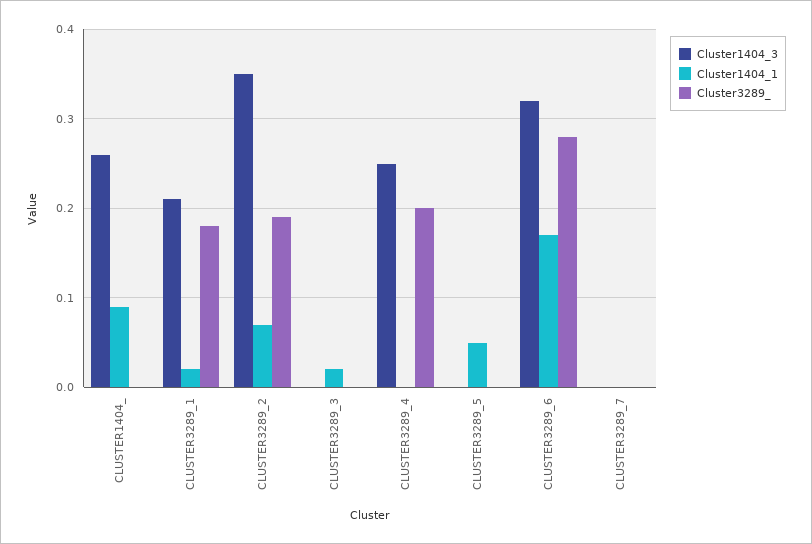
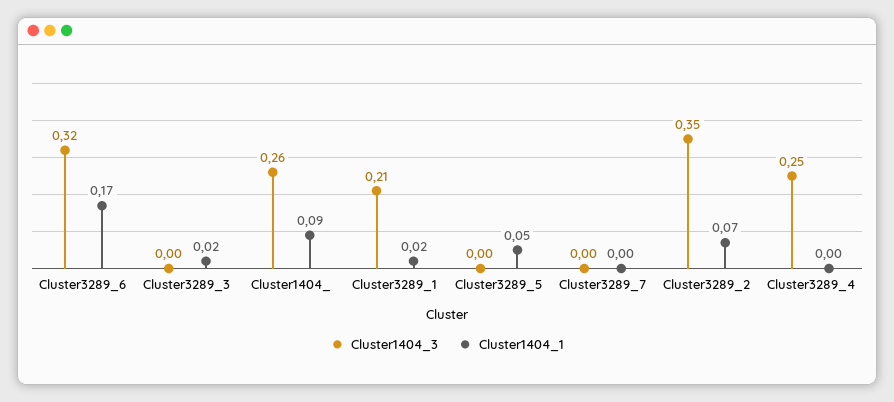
  {
    "Cluster1404_3": {
      "CLUSTER1404_": 0.26,
      "CLUSTER3289_1": 0.21,
      "CLUSTER3289_2": 0.35,
      "CLUSTER3289_3": 0,
      "CLUSTER3289_4": 0.25,
      "CLUSTER3289_5": 0,
      "CLUSTER3289_6": 0.32,
      "CLUSTER3289_7": 0
    },
    "Cluster1404_1": {
      "CLUSTER1404_": 0.09,
      "CLUSTER3289_1": 0.02,
      "CLUSTER3289_2": 0.07,
      "CLUSTER3289_3": 0.02,
      "CLUSTER3289_4": 0,
      "CLUSTER3289_5": 0.05,
      "CLUSTER3289_6": 0.17,
      "CLUSTER3289_7": 0
-   },
+   }
-   "Cluster3289_": {
-     "CLUSTER1404_": 0,
-     "CLUSTER3289_1": 0.18,
-     "CLUSTER3289_2": 0.19,
-     "CLUSTER3289_3": 0,
-     "CLUSTER3289_4": 0.2,
-     "CLUSTER3289_5": 0,
-     "CLUSTER3289_6": 0.28,
-     "CLUSTER3289_7": 0
-   }
  }

